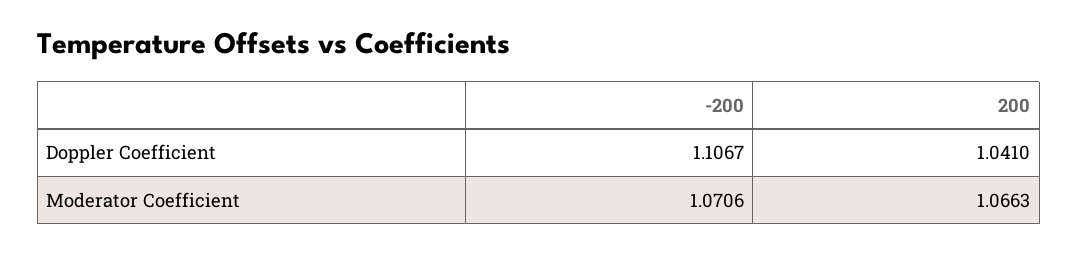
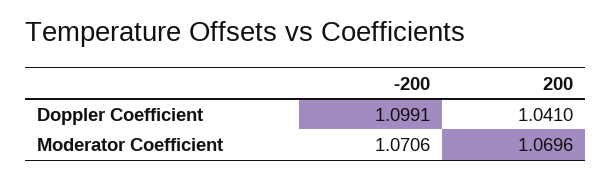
  {
    "-200": {
-     "Doppler Coefficient": 1.1067,
+     "Doppler Coefficient": 1.0991,
      "Moderator Coefficient": 1.0706
    },
    "200": {
      "Doppler Coefficient": 1.041,
-     "Moderator Coefficient": 1.0663
+     "Moderator Coefficient": 1.0696
    }
  }

